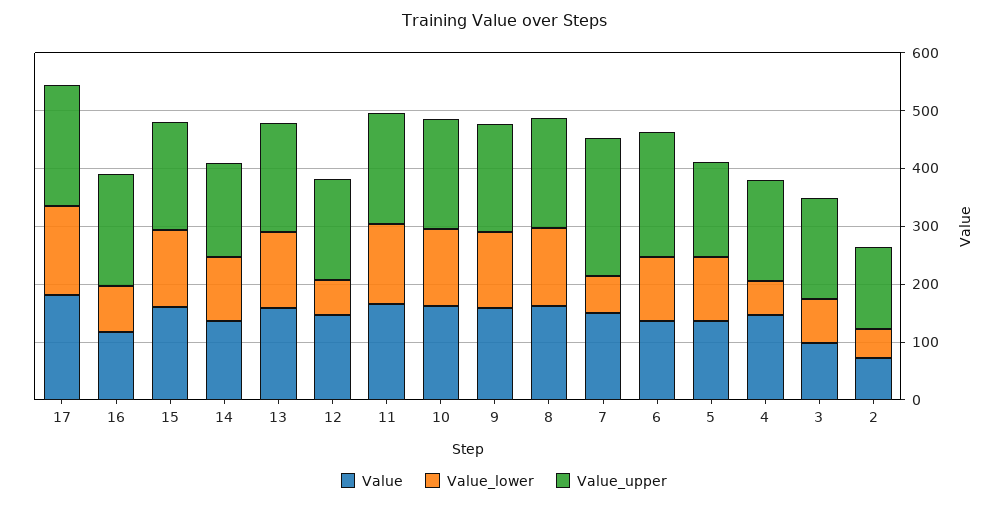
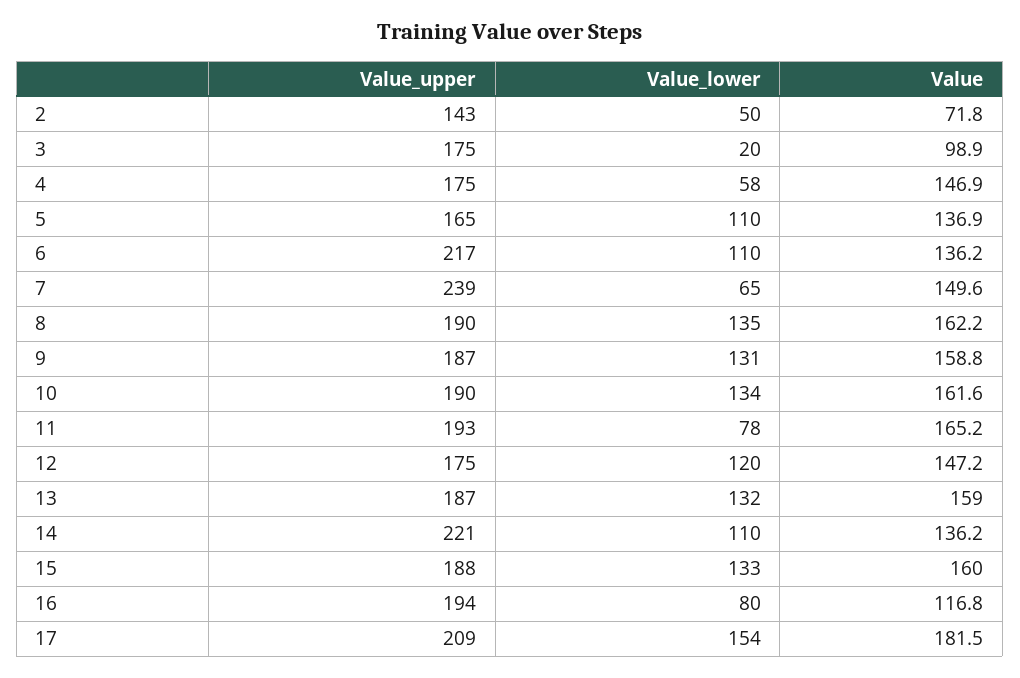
  {
    "Value": {
      "17": 181.5,
      "16": 116.8,
      "15": 160,
      "14": 136.2,
      "13": 159,
      "12": 147.2,
      "11": 165.2,
      "10": 161.6,
      "9": 158.8,
      "8": 162.2,
      "7": 149.6,
      "6": 136.2,
      "5": 136.9,
      "4": 146.9,
      "3": 98.9,
      "2": 71.8
    },
    "Value_lower": {
      "17": 154,
      "16": 80,
      "15": 133,
      "14": 110,
      "13": 132,
-     "12": 60,
+     "12": 120,
-     "11": 140,
+     "11": 78,
      "10": 134,
      "9": 131,
      "8": 135,
      "7": 65,
      "6": 110,
      "5": 110,
      "4": 58,
-     "3": 80,
+     "3": 20,
      "2": 50
    },
    "Value_upper": {
      "17": 209,
      "16": 194,
      "15": 188,
-     "14": 160,
+     "14": 221,
      "13": 187,
      "12": 175,
      "11": 193,
      "10": 190,
      "9": 187,
      "8": 190,
      "7": 239,
      "6": 217,
      "5": 165,
      "4": 175,
      "3": 175,
      "2": 143
    }
  }

